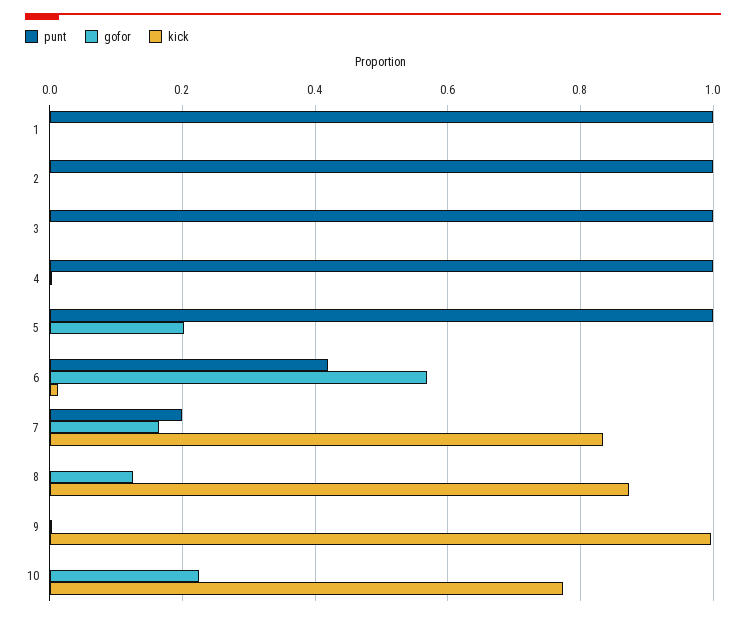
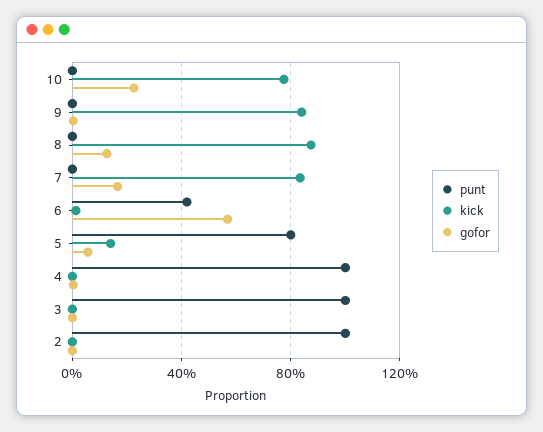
  {
    "punt": {
-     "1": 1,
      "2": 1,
      "3": 1,
      "4": 1,
-     "5": 1,
+     "5": 0.8,
      "6": 0.42,
-     "7": 0.2,
+     "7": 0,
      "8": 0,
      "9": 0,
      "10": 0
    },
    "gofor": {
-     "1": 0,
      "2": 0,
      "3": 0,
      "4": 0,
-     "5": 0.2,
+     "5": 0.05,
      "6": 0.56,
      "7": 0.16,
      "8": 0.12,
      "9": 0,
      "10": 0.22
    },
    "kick": {
-     "1": 0,
      "2": 0,
      "3": 0,
      "4": 0,
-     "5": 0,
+     "5": 0.15,
      "6": 0.02,
      "7": 0.84,
      "8": 0.88,
-     "9": 1,
+     "9": 0.85,
      "10": 0.78
    }
  }

